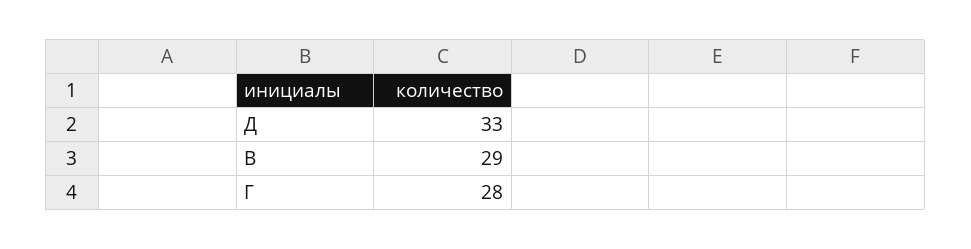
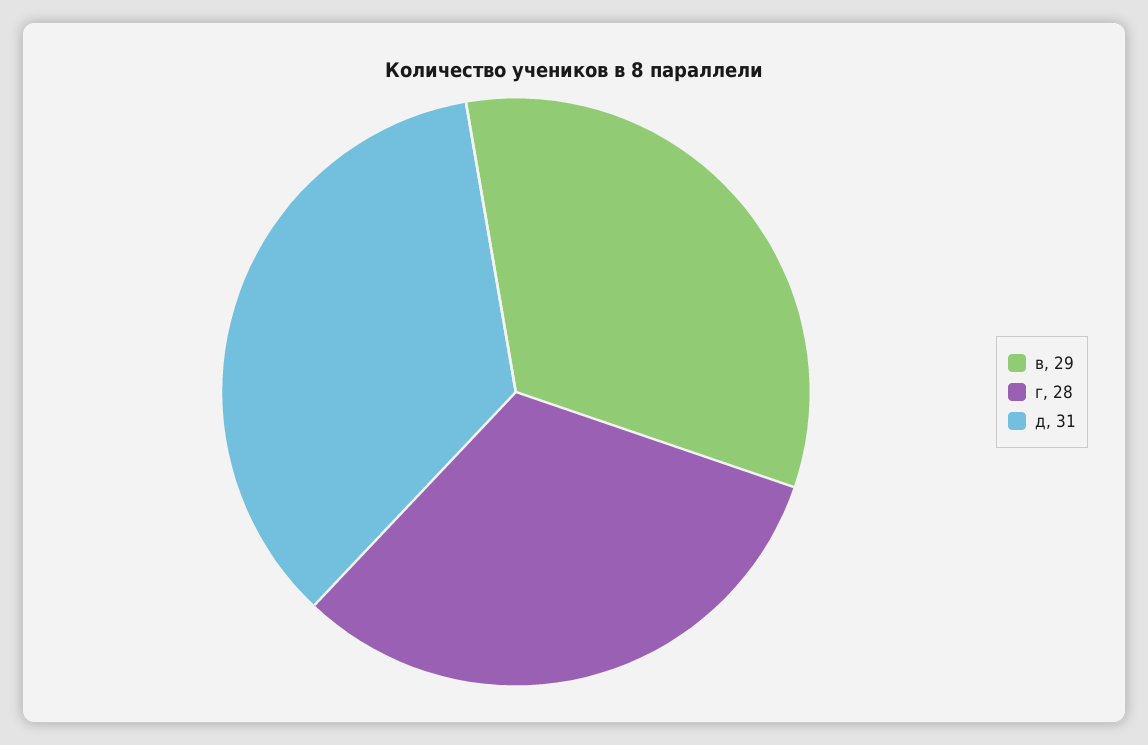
  {
-   "Д": 33,
+   "Д": 31,
    "В": 29,
    "Г": 28
  }

